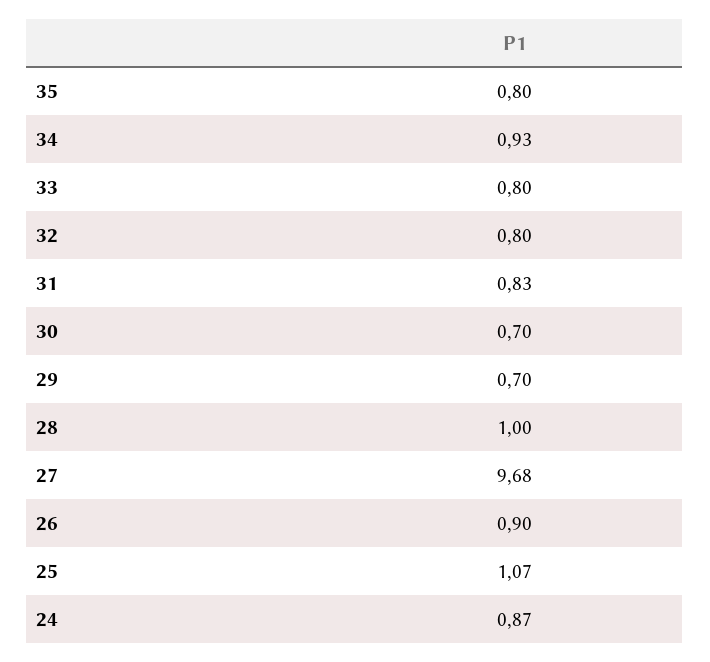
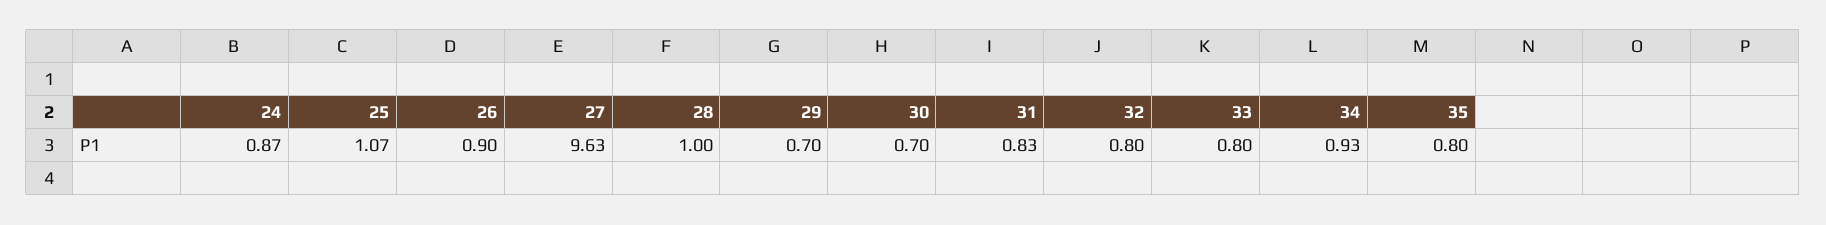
  {
    "35": 0.8,
    "34": 0.93,
    "33": 0.8,
    "32": 0.8,
    "31": 0.83,
    "30": 0.7,
    "29": 0.7,
    "28": 1,
-   "27": 9.68,
+   "27": 9.63,
    "26": 0.9,
    "25": 1.07,
    "24": 0.87
  }

